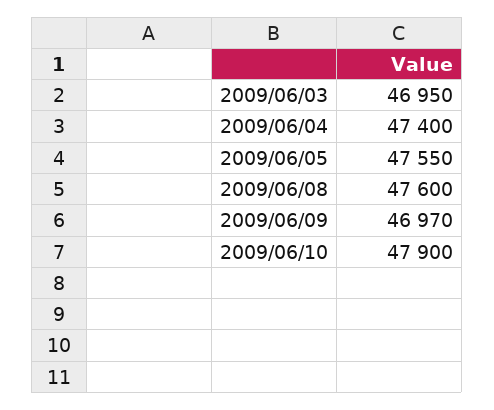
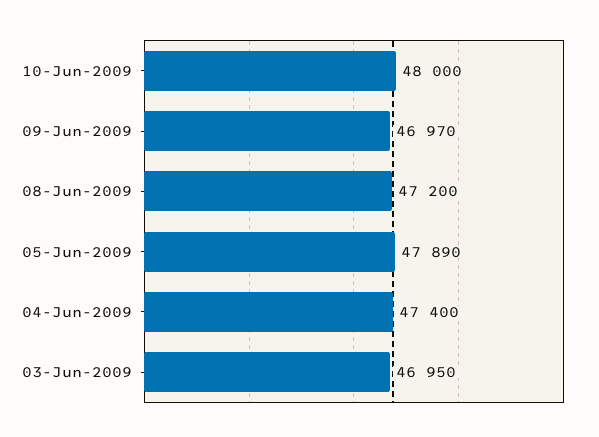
  {
    "2009/06/03": 46950,
    "2009/06/04": 47400,
-   "2009/06/05": 47550,
+   "2009/06/05": 47890,
-   "2009/06/08": 47600,
+   "2009/06/08": 47200,
    "2009/06/09": 46970,
-   "2009/06/10": 47900
+   "2009/06/10": 48000
  }

